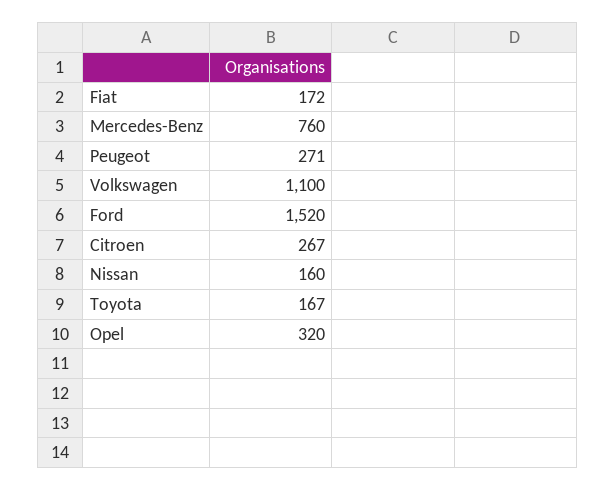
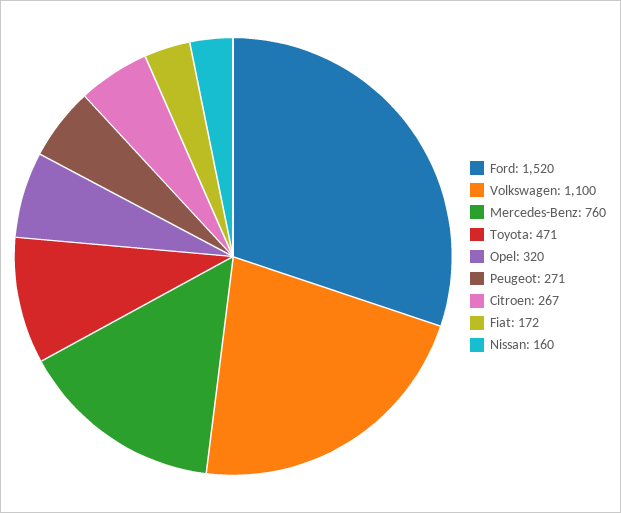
  {
    "Fiat": 172,
    "Mercedes-Benz": 760,
    "Peugeot": 271,
    "Volkswagen": 1100,
    "Ford": 1520,
    "Citroen": 267,
    "Nissan": 160,
-   "Toyota": 167,
+   "Toyota": 471,
    "Opel": 320
  }

